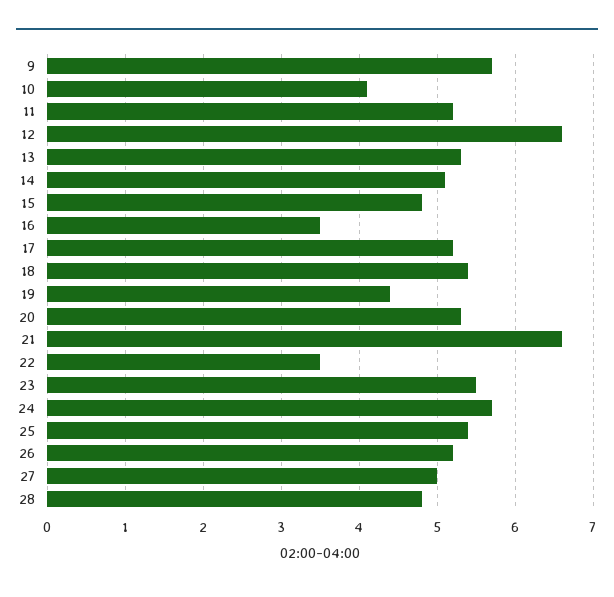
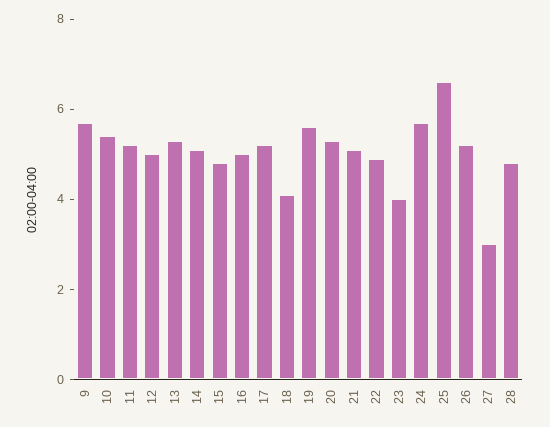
  {
    "9": 5.7,
-   "10": 4.1,
+   "10": 5.5,
    "11": 5.2,
-   "12": 6.6,
+   "12": 5,
    "13": 5.3,
    "14": 5.1,
    "15": 4.8,
-   "16": 3.5,
+   "16": 5,
    "17": 5.2,
-   "18": 5.4,
+   "18": 4,
-   "19": 4.4,
+   "19": 5.5,
    "20": 5.3,
-   "21": 6.6,
+   "21": 5,
-   "22": 3.5,
+   "22": 5,
-   "23": 5.5,
+   "23": 4,
    "24": 5.7,
-   "25": 5.4,
+   "25": 6.5,
    "26": 5.2,
-   "27": 5,
+   "27": 3,
    "28": 4.8
  }

